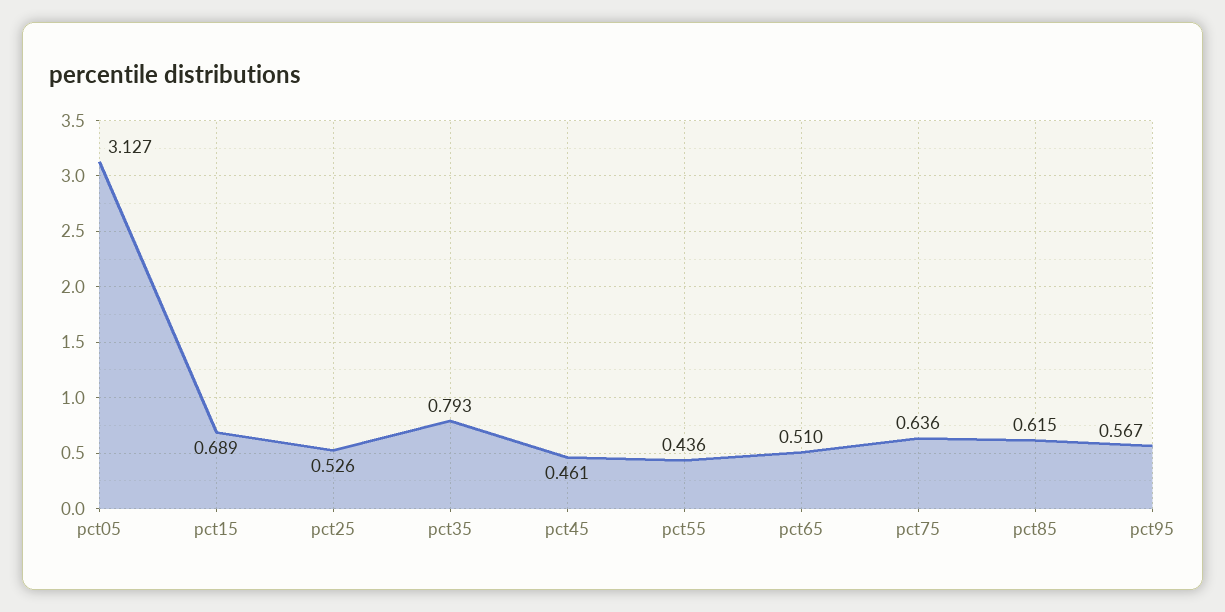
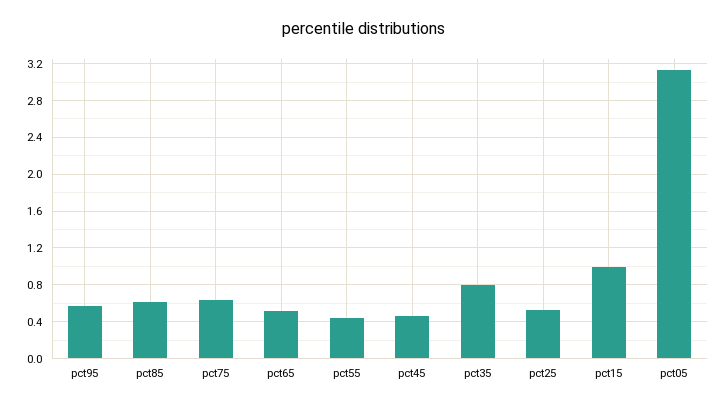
  {
    "pct05": 3.127,
-   "pct15": 0.689,
+   "pct15": 1,
    "pct25": 0.526,
    "pct35": 0.793,
    "pct45": 0.461,
    "pct55": 0.436,
    "pct65": 0.51,
    "pct75": 0.636,
    "pct85": 0.615,
    "pct95": 0.567
  }

